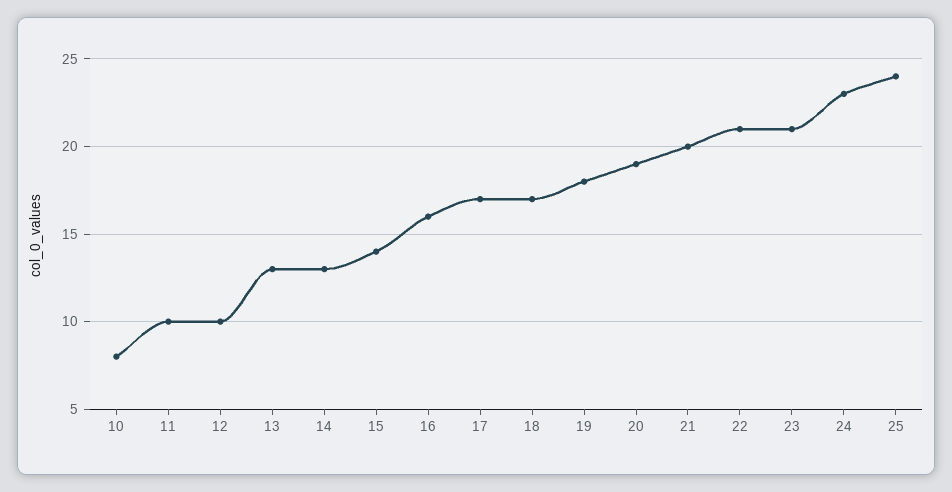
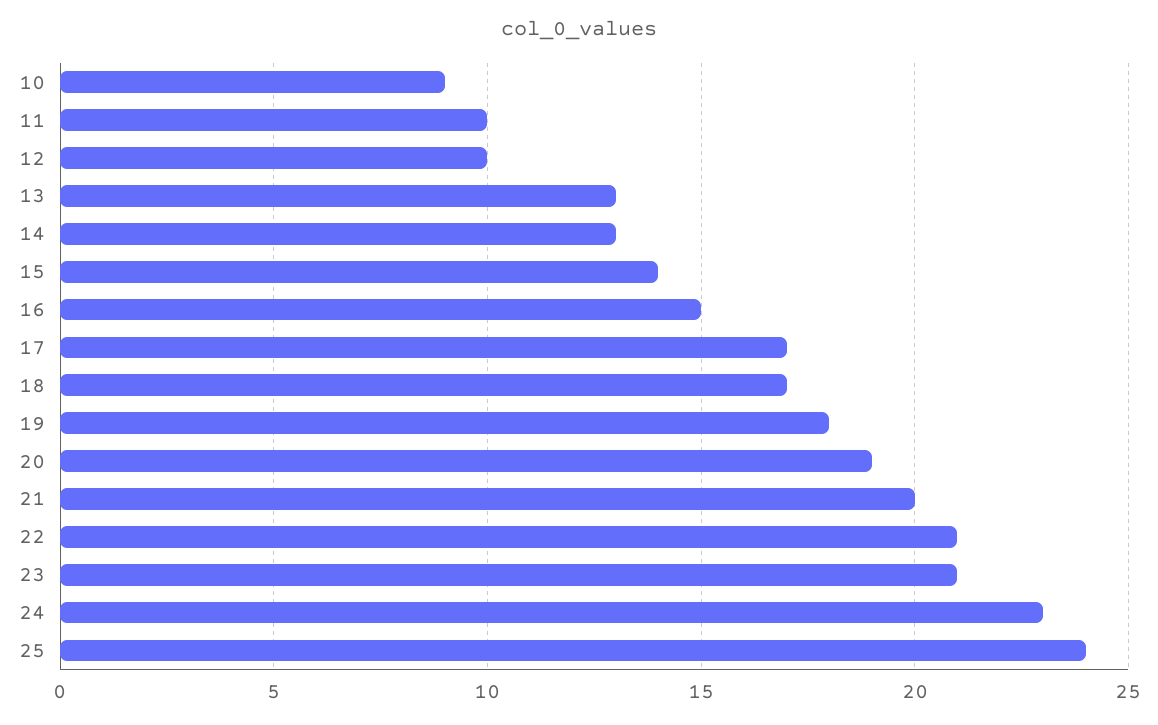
  {
-   "10": 8,
+   "10": 9,
    "11": 10,
    "12": 10,
    "13": 13,
    "14": 13,
    "15": 14,
-   "16": 16,
+   "16": 15,
    "17": 17,
    "18": 17,
    "19": 18,
    "20": 19,
    "21": 20,
    "22": 21,
    "23": 21,
    "24": 23,
    "25": 24
  }

